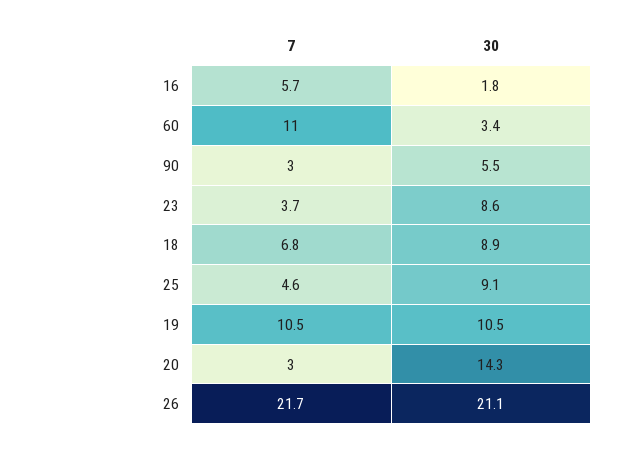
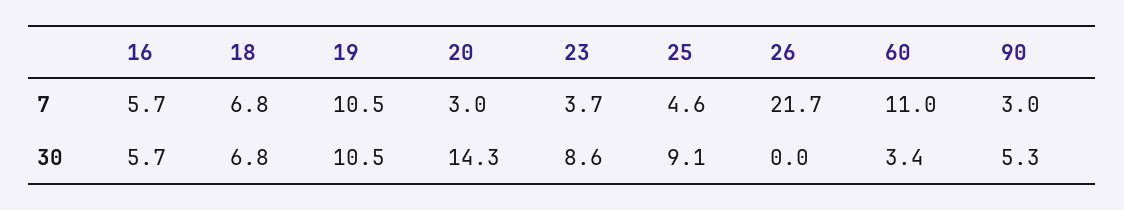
  {
    "7": {
      "16": 5.7,
      "60": 11,
      "90": 3,
      "23": 3.7,
      "18": 6.8,
      "25": 4.6,
      "19": 10.5,
      "20": 3,
      "26": 21.7
    },
    "30": {
-     "16": 1.8,
+     "16": 5.7,
      "60": 3.4,
-     "90": 5.5,
+     "90": 5.3,
      "23": 8.6,
-     "18": 8.9,
+     "18": 6.8,
      "25": 9.1,
      "19": 10.5,
      "20": 14.3,
-     "26": 21.1
+     "26": 0
    }
  }

